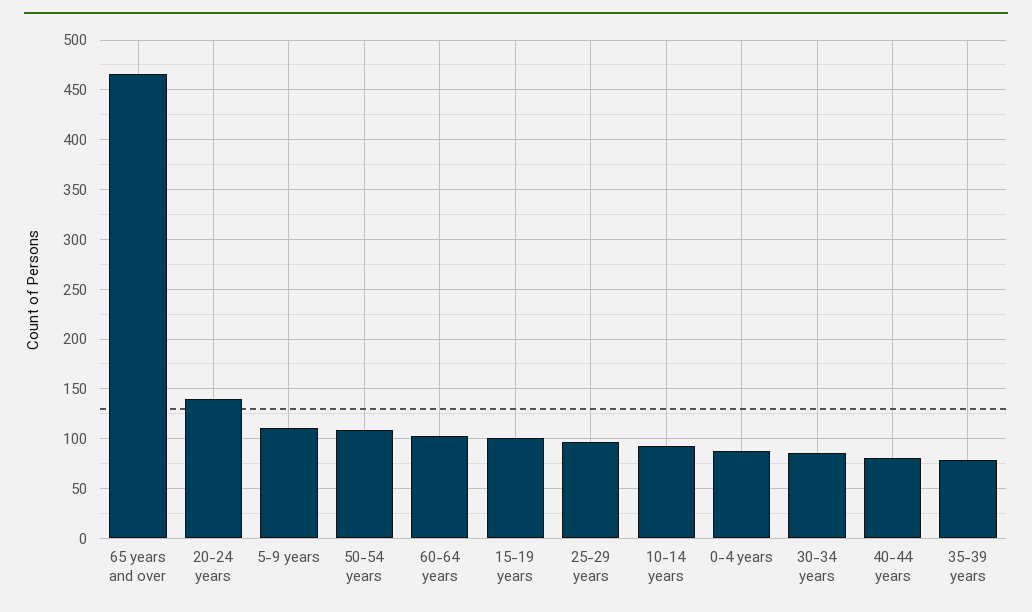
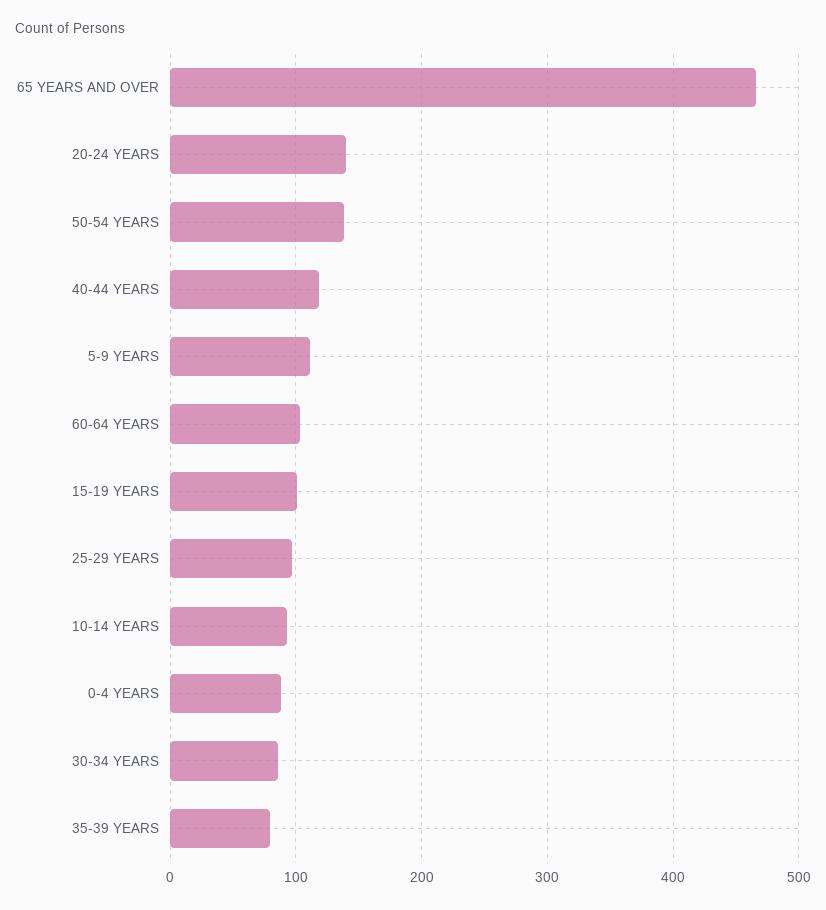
  {
    "65 years and over": 470,
    "20-24 years": 140,
    "5-9 years": 110,
-   "50-54 years": 110,
+   "50-54 years": 140,
    "60-64 years": 100,
    "15-19 years": 100,
    "25-29 years": 100,
    "10-14 years": 90,
    "0-4 years": 90,
    "30-34 years": 90,
-   "40-44 years": 80,
+   "40-44 years": 120,
    "35-39 years": 80
  }

